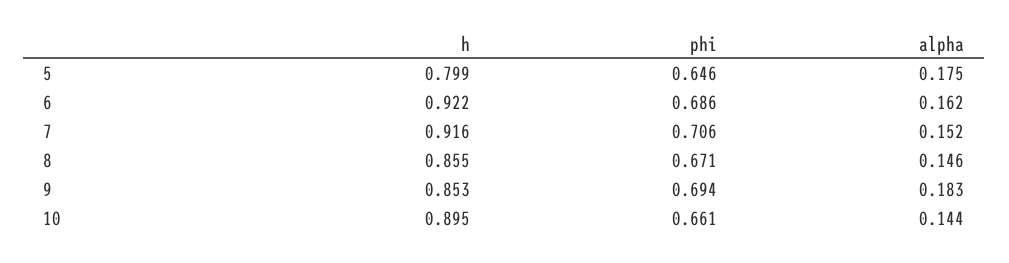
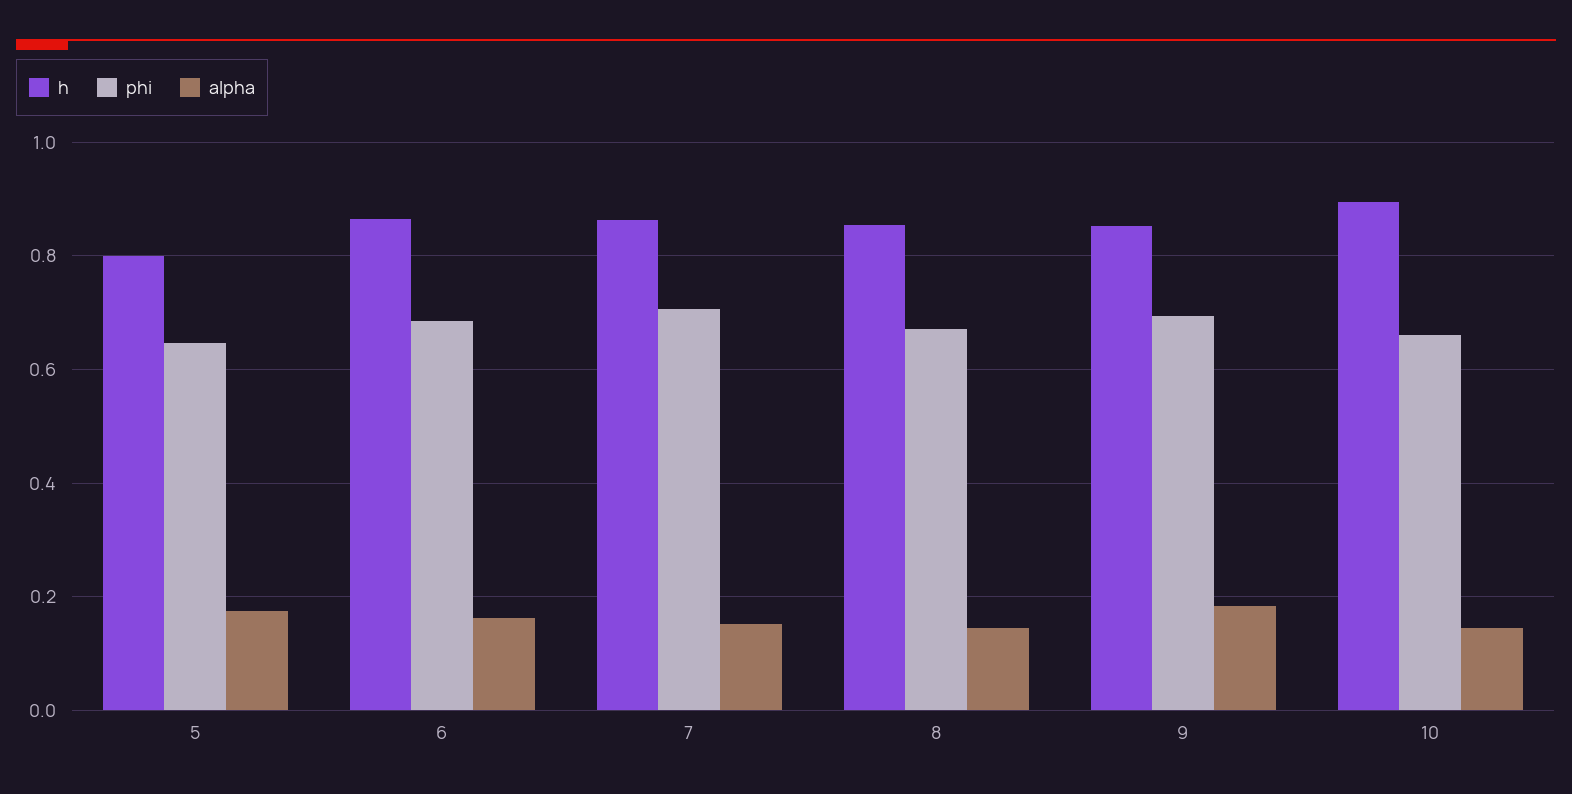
  {
    "h": {
      "5": 0.799,
-     "6": 0.922,
+     "6": 0.86,
-     "7": 0.916,
+     "7": 0.86,
      "8": 0.855,
      "9": 0.853,
      "10": 0.895
    },
    "phi": {
      "5": 0.646,
      "6": 0.686,
      "7": 0.706,
      "8": 0.671,
      "9": 0.694,
      "10": 0.661
    },
    "alpha": {
      "5": 0.175,
      "6": 0.162,
      "7": 0.152,
      "8": 0.146,
      "9": 0.183,
      "10": 0.144
    }
  }

